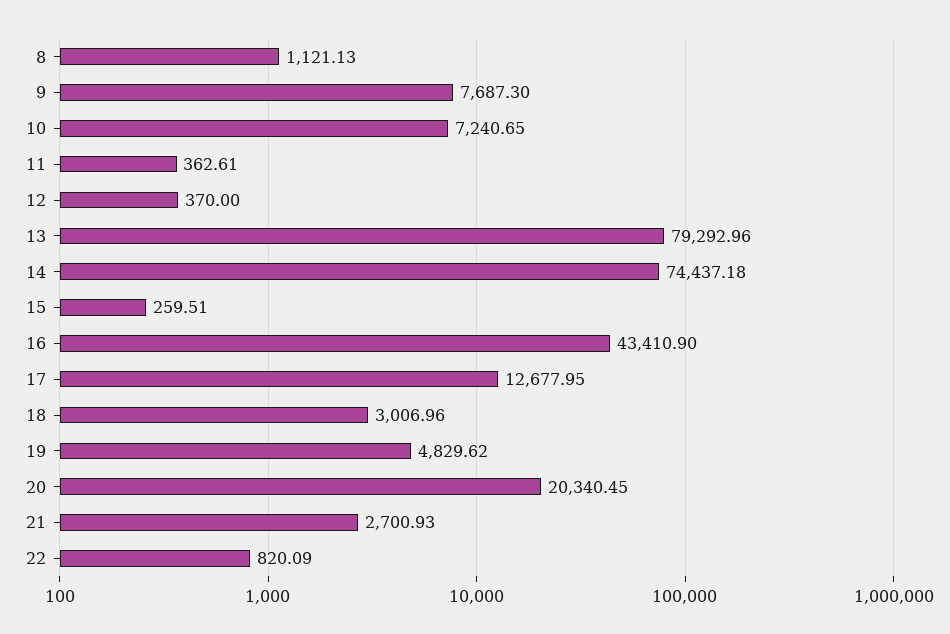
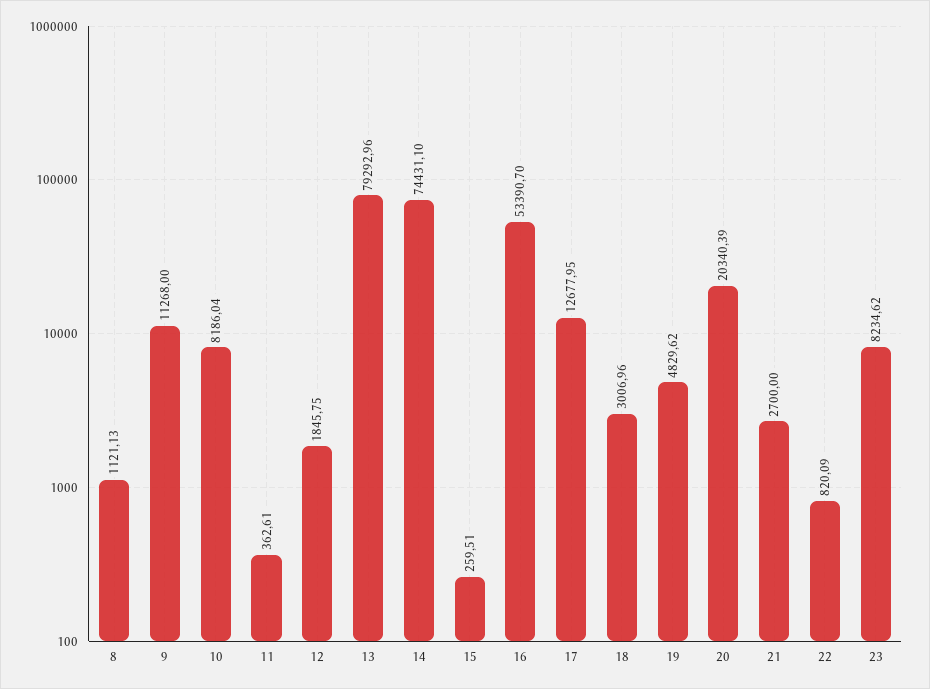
  {
    "8": 1121.13,
-   "9": 7687.3,
+   "9": 11268,
-   "10": 7240.65,
+   "10": 8186.04,
    "11": 362.61,
-   "12": 370,
+   "12": 1845.75,
    "13": 79292.96,
-   "14": 74437.18,
+   "14": 74431.1,
    "15": 259.51,
-   "16": 43410.9,
+   "16": 53390.7,
    "17": 12677.95,
    "18": 3006.96,
    "19": 4829.62,
-   "20": 20340.45,
+   "20": 20340.39,
-   "21": 2700.93,
+   "21": 2700,
-   "22": 820.09
+   "22": 820.09,
+   "23": 8234.62
  }

